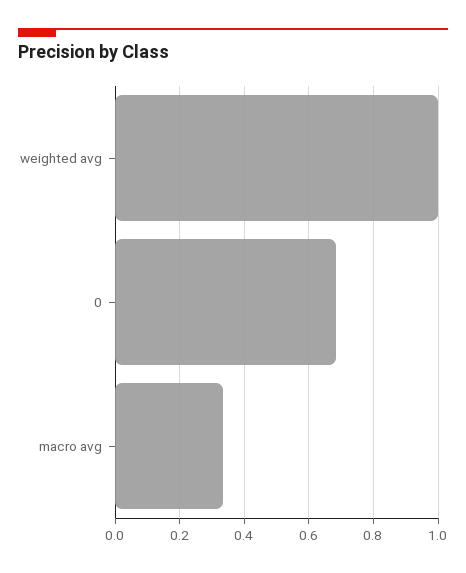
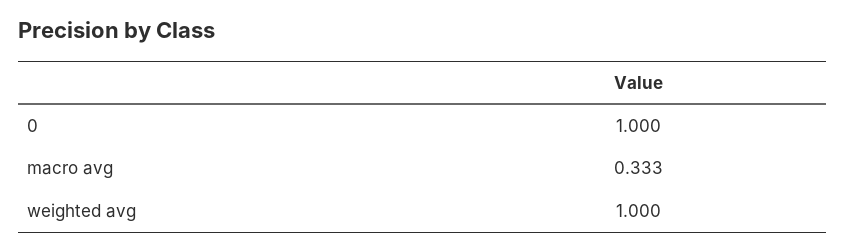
  {
    "weighted avg": 1,
-   "0": 0.68,
+   "0": 1,
    "macro avg": 0.333
  }

